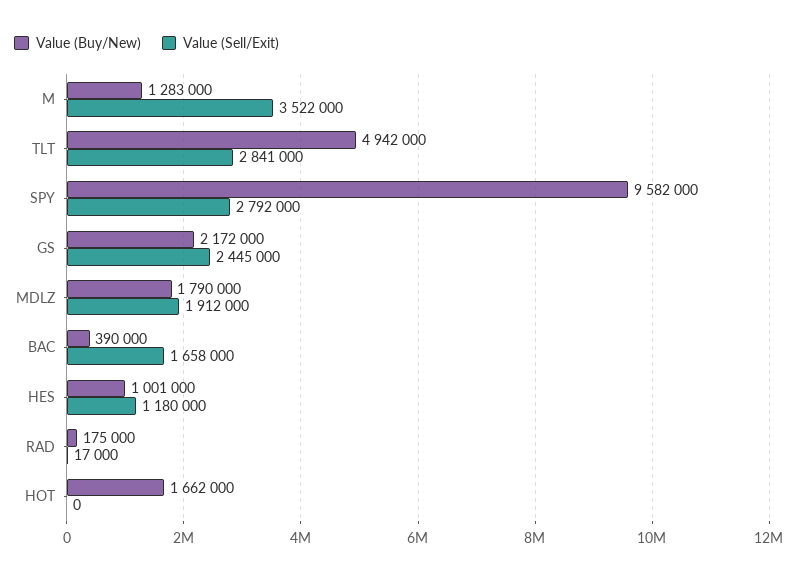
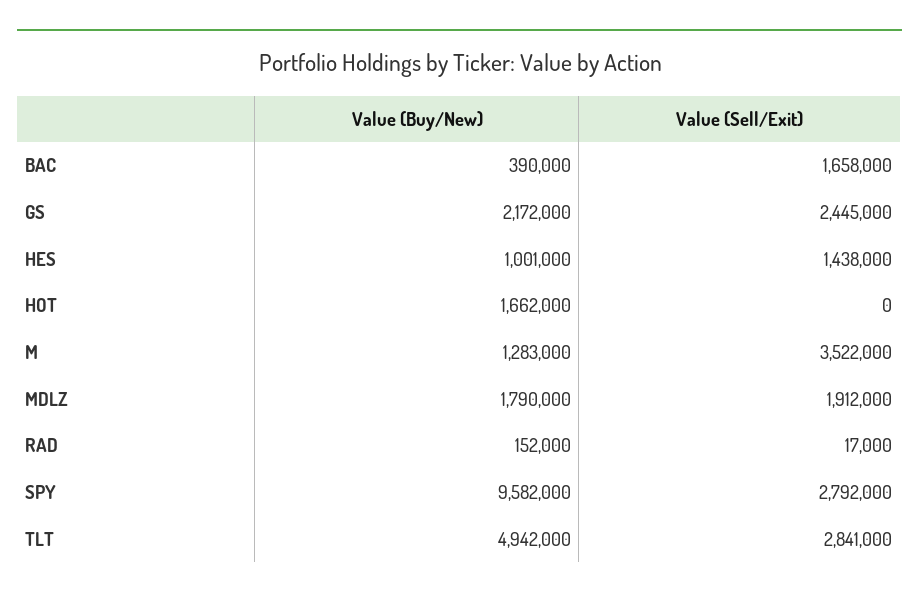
  {
    "Value (Buy/New)": {
      "M": 1283000,
      "TLT": 4942000,
      "SPY": 9582000,
      "GS": 2172000,
      "MDLZ": 1790000,
      "BAC": 390000,
      "HES": 1001000,
-     "RAD": 175000,
+     "RAD": 152000,
      "HOT": 1662000
    },
    "Value (Sell/Exit)": {
      "M": 3522000,
      "TLT": 2841000,
      "SPY": 2792000,
      "GS": 2445000,
      "MDLZ": 1912000,
      "BAC": 1658000,
-     "HES": 1180000,
+     "HES": 1438000,
      "RAD": 17000,
      "HOT": 0
    }
  }

